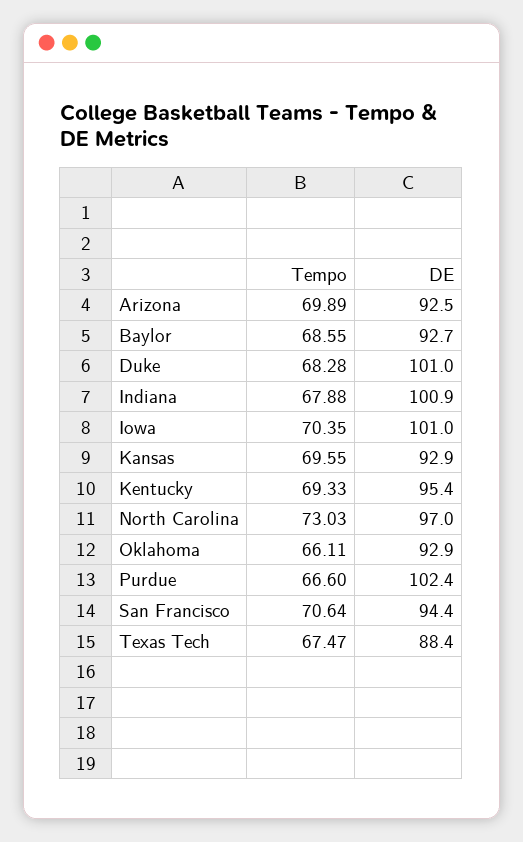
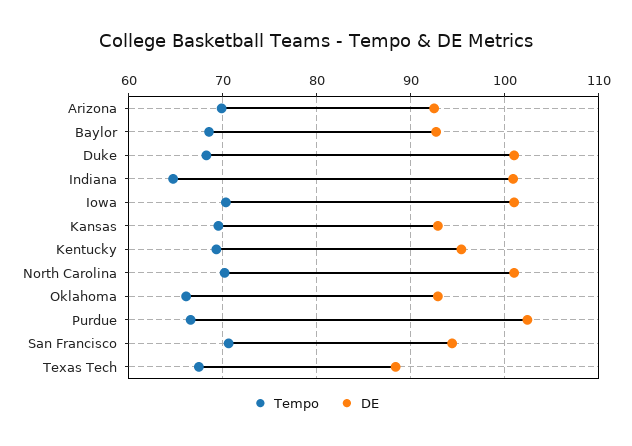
  {
    "Tempo": {
      "Arizona": 69.89,
      "Baylor": 68.55,
      "Duke": 68.28,
-     "Indiana": 67.88,
+     "Indiana": 65,
      "Iowa": 70.35,
      "Kansas": 69.55,
      "Kentucky": 69.33,
-     "North Carolina": 73.03,
+     "North Carolina": 70,
      "Oklahoma": 66.11,
      "Purdue": 66.6,
      "San Francisco": 70.64,
      "Texas Tech": 67.47
    },
    "DE": {
      "Arizona": 92.5,
      "Baylor": 92.7,
      "Duke": 101,
      "Indiana": 100.9,
      "Iowa": 101,
      "Kansas": 92.9,
      "Kentucky": 95.4,
-     "North Carolina": 97,
+     "North Carolina": 101,
      "Oklahoma": 92.9,
      "Purdue": 102.4,
      "San Francisco": 94.4,
      "Texas Tech": 88.4
    }
  }

